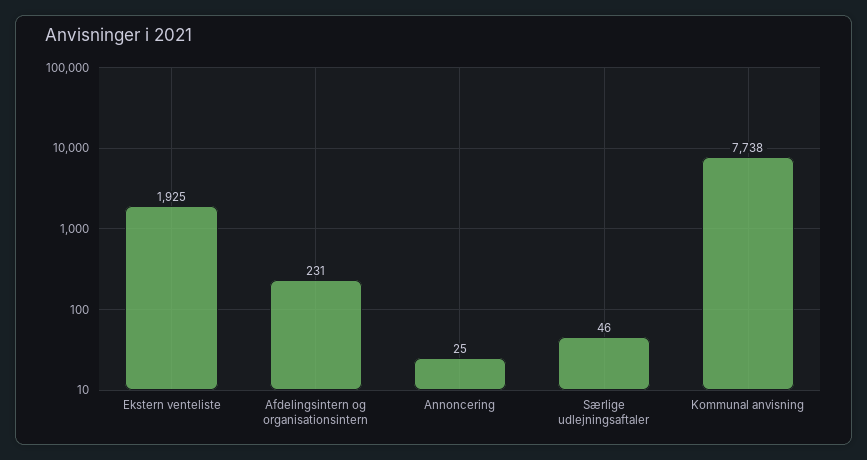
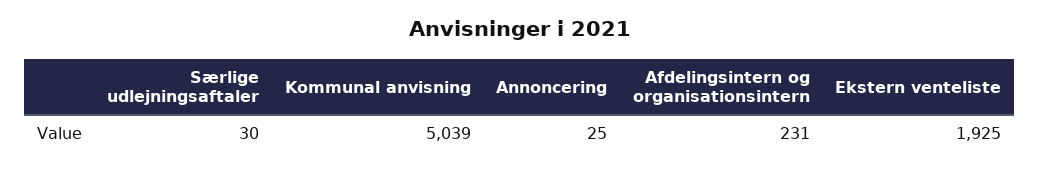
  {
    "Ekstern venteliste": 1925,
    "Afdelingsintern og organisationsintern": 231,
    "Annoncering": 25,
-   "Særlige udlejningsaftaler": 46,
+   "Særlige udlejningsaftaler": 30,
-   "Kommunal anvisning": 7738
+   "Kommunal anvisning": 5039
  }

